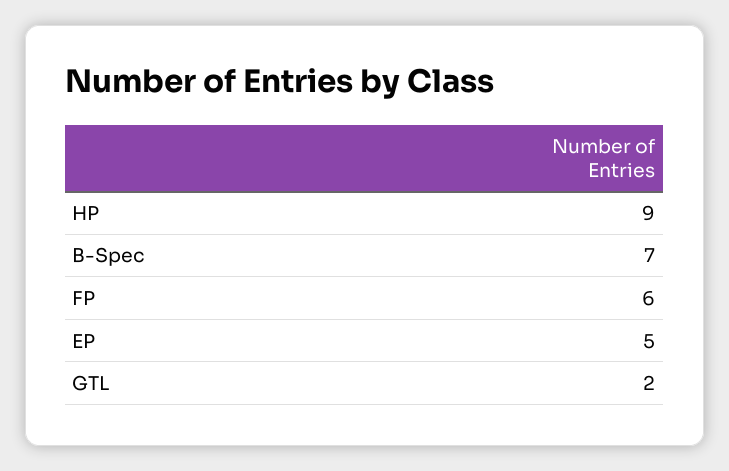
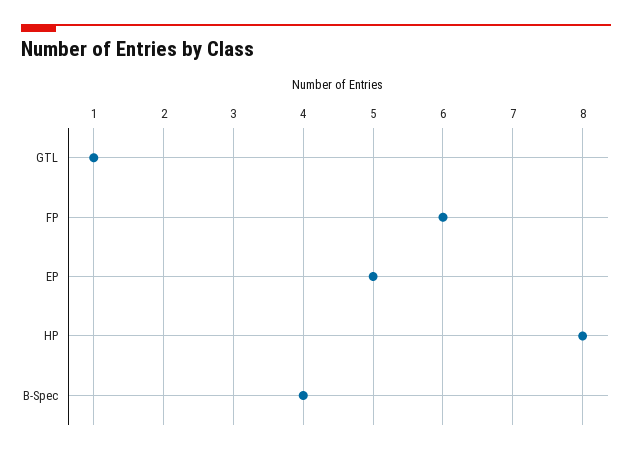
  {
-   "HP": 9,
+   "HP": 8,
-   "B-Spec": 7,
+   "B-Spec": 4,
    "FP": 6,
    "EP": 5,
-   "GTL": 2
+   "GTL": 1
  }

